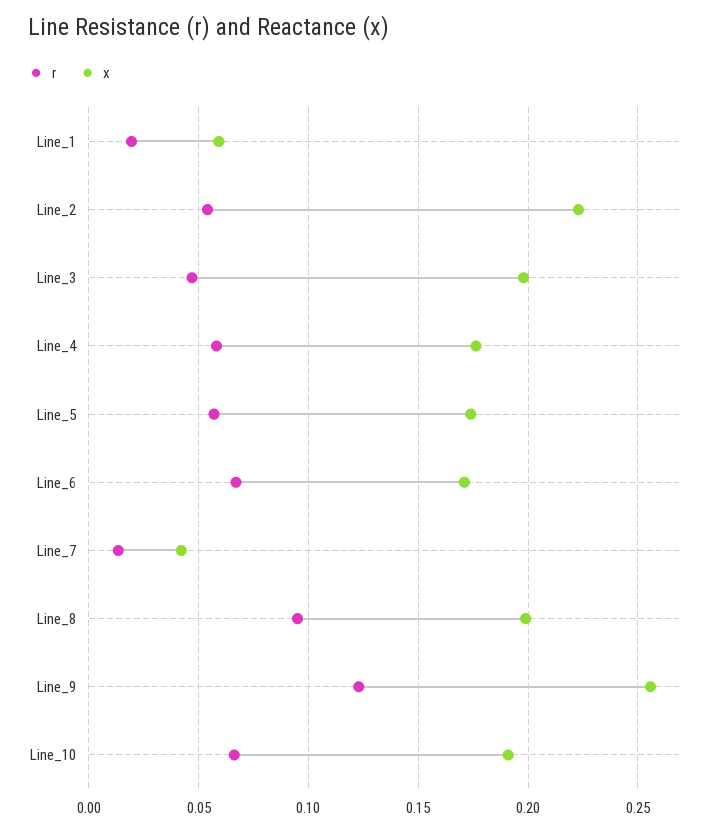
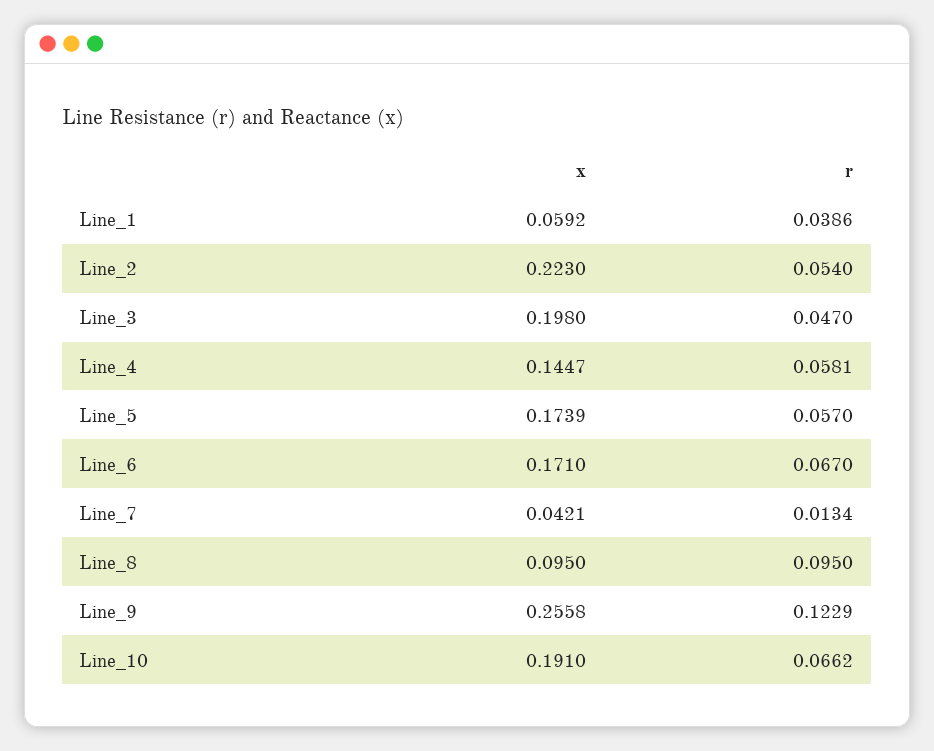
  {
    "r": {
-     "Line_1": 0.02,
+     "Line_1": 0.0386,
      "Line_2": 0.054,
      "Line_3": 0.047,
      "Line_4": 0.0581,
      "Line_5": 0.057,
      "Line_6": 0.067,
      "Line_7": 0.0134,
      "Line_8": 0.095,
      "Line_9": 0.1229,
      "Line_10": 0.0662
    },
    "x": {
      "Line_1": 0.0592,
      "Line_2": 0.223,
      "Line_3": 0.198,
-     "Line_4": 0.175,
+     "Line_4": 0.1447,
      "Line_5": 0.1739,
      "Line_6": 0.171,
      "Line_7": 0.0421,
-     "Line_8": 0.2,
+     "Line_8": 0.095,
      "Line_9": 0.2558,
      "Line_10": 0.191
    }
  }

